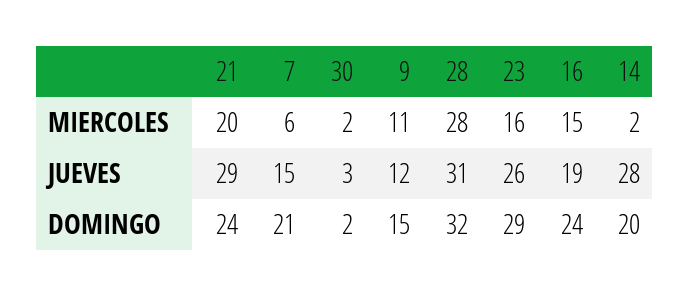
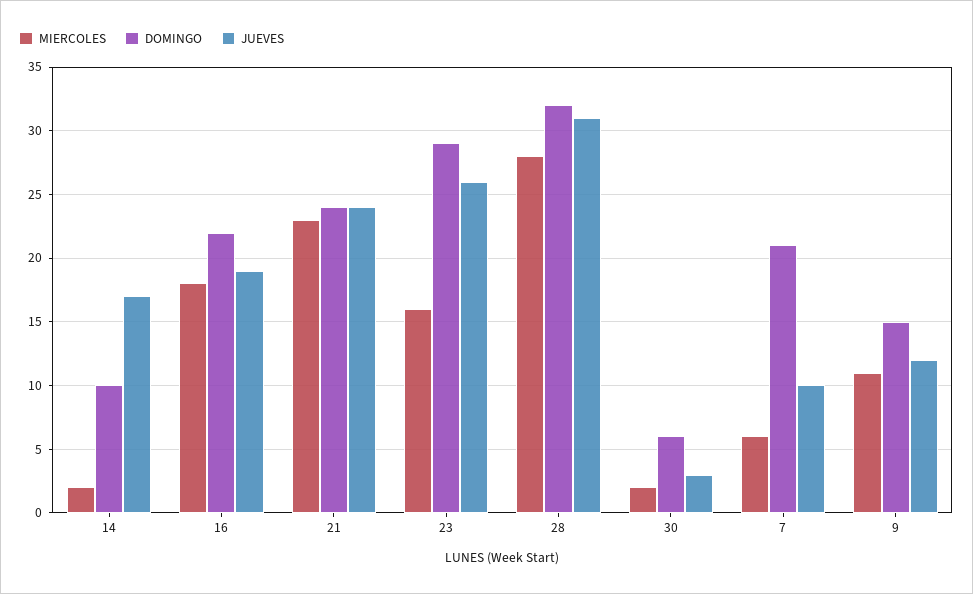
  {
    "MIERCOLES": {
-     "21": 20,
+     "21": 23,
      "7": 6,
      "30": 2,
      "9": 11,
      "28": 28,
      "23": 16,
-     "16": 15,
+     "16": 18,
      "14": 2
    },
    "JUEVES": {
-     "21": 29,
+     "21": 24,
-     "7": 15,
+     "7": 10,
      "30": 3,
      "9": 12,
      "28": 31,
      "23": 26,
      "16": 19,
-     "14": 28
+     "14": 17
    },
    "DOMINGO": {
      "21": 24,
      "7": 21,
-     "30": 2,
+     "30": 6,
      "9": 15,
      "28": 32,
      "23": 29,
-     "16": 24,
+     "16": 22,
-     "14": 20
+     "14": 10
    }
  }

